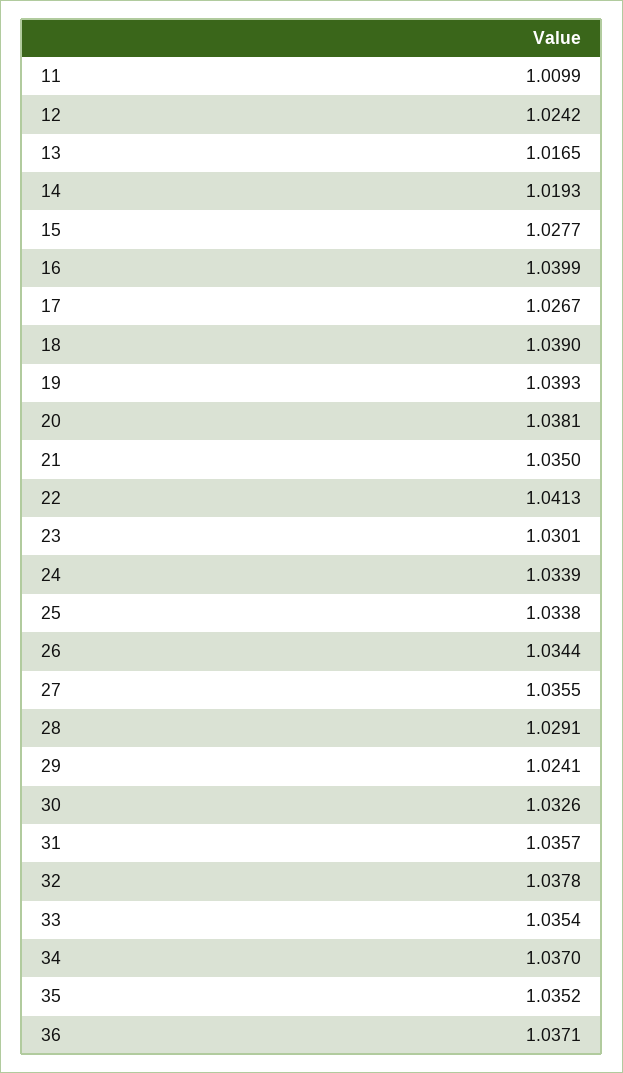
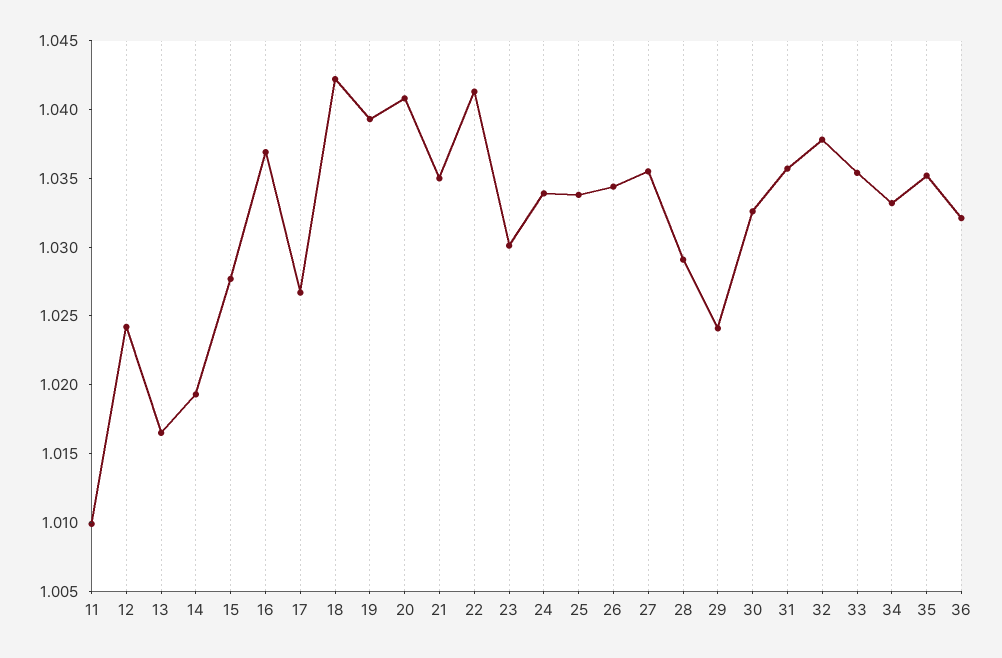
  {
    "11": 1.0099,
    "12": 1.0242,
    "13": 1.0165,
    "14": 1.0193,
    "15": 1.0277,
-   "16": 1.0399,
+   "16": 1.037,
    "17": 1.0267,
-   "18": 1.039,
+   "18": 1.042,
    "19": 1.0393,
-   "20": 1.0381,
+   "20": 1.041,
    "21": 1.035,
    "22": 1.0413,
    "23": 1.0301,
    "24": 1.0339,
    "25": 1.0338,
    "26": 1.0344,
    "27": 1.0355,
    "28": 1.0291,
    "29": 1.0241,
    "30": 1.0326,
    "31": 1.0357,
    "32": 1.0378,
    "33": 1.0354,
-   "34": 1.037,
+   "34": 1.033,
    "35": 1.0352,
-   "36": 1.0371
+   "36": 1.032
  }

